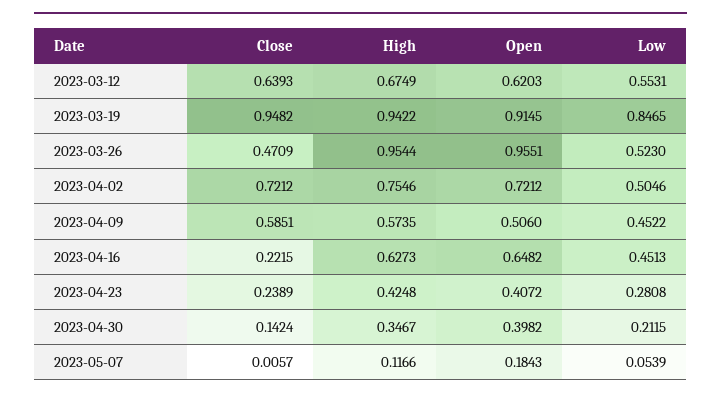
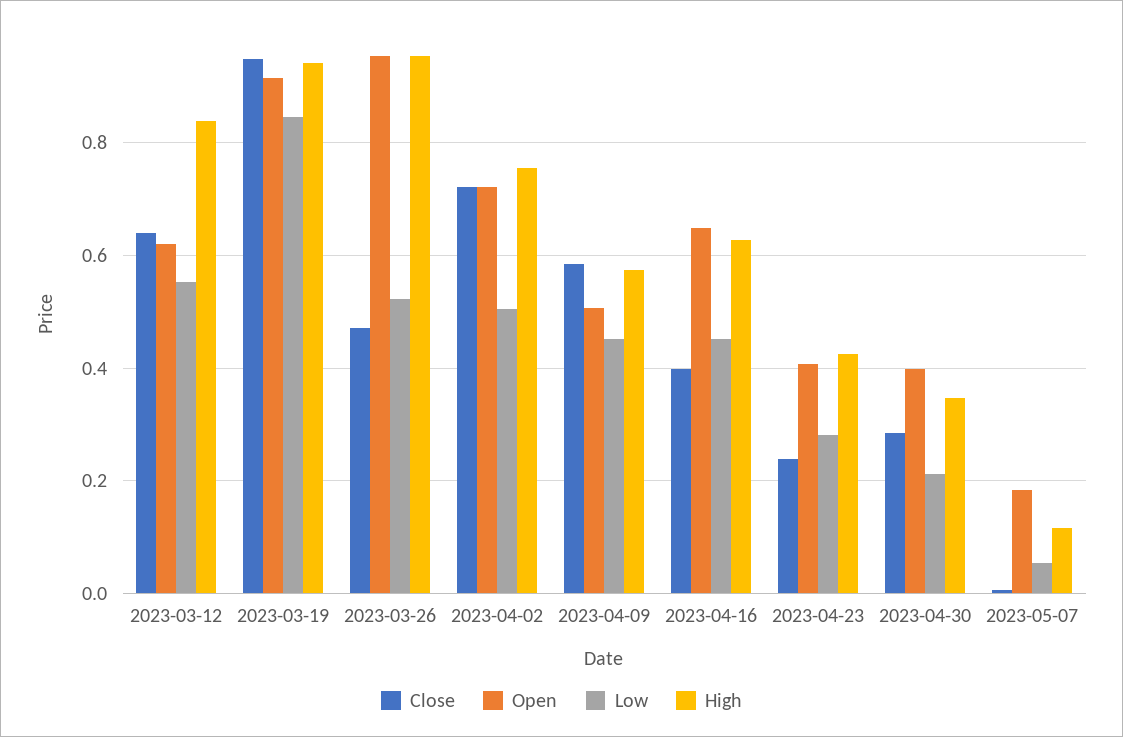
  {
    "Close": {
      "2023-03-12": 0.6393,
      "2023-03-19": 0.9482,
      "2023-03-26": 0.4709,
      "2023-04-02": 0.7212,
      "2023-04-09": 0.5851,
-     "2023-04-16": 0.2215,
+     "2023-04-16": 0.4,
      "2023-04-23": 0.2389,
-     "2023-04-30": 0.1424,
+     "2023-04-30": 0.28,
      "2023-05-07": 0.0057
    },
    "High": {
-     "2023-03-12": 0.6749,
+     "2023-03-12": 0.84,
      "2023-03-19": 0.9422,
      "2023-03-26": 0.9544,
      "2023-04-02": 0.7546,
      "2023-04-09": 0.5735,
      "2023-04-16": 0.6273,
      "2023-04-23": 0.4248,
      "2023-04-30": 0.3467,
      "2023-05-07": 0.1166
    },
    "Open": {
      "2023-03-12": 0.6203,
      "2023-03-19": 0.9145,
      "2023-03-26": 0.9551,
      "2023-04-02": 0.7212,
      "2023-04-09": 0.506,
      "2023-04-16": 0.6482,
      "2023-04-23": 0.4072,
      "2023-04-30": 0.3982,
      "2023-05-07": 0.1843
    },
    "Low": {
      "2023-03-12": 0.5531,
      "2023-03-19": 0.8465,
      "2023-03-26": 0.523,
      "2023-04-02": 0.5046,
      "2023-04-09": 0.4522,
      "2023-04-16": 0.4513,
      "2023-04-23": 0.2808,
      "2023-04-30": 0.2115,
      "2023-05-07": 0.0539
    }
  }

